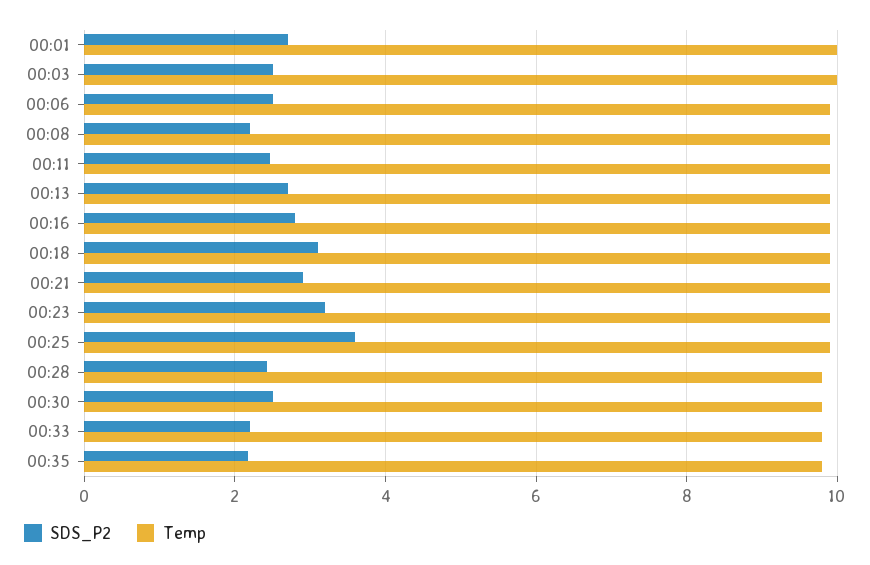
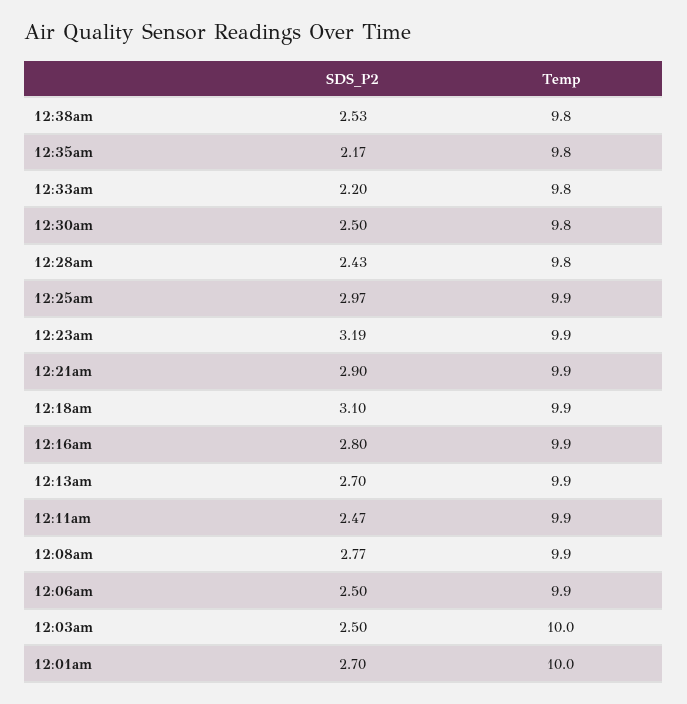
  {
    "SDS_P2": {
      "00:01": 2.7,
      "00:03": 2.5,
      "00:06": 2.5,
-     "00:08": 2.2,
+     "00:08": 2.77,
      "00:11": 2.47,
      "00:13": 2.7,
      "00:16": 2.8,
      "00:18": 3.1,
      "00:21": 2.9,
      "00:23": 3.19,
-     "00:25": 3.6,
+     "00:25": 2.97,
      "00:28": 2.43,
      "00:30": 2.5,
      "00:33": 2.2,
-     "00:35": 2.17
+     "00:35": 2.17,
+     "12:38am": 2.53
    },
    "Temp": {
      "00:01": 10,
      "00:03": 10,
      "00:06": 9.9,
      "00:08": 9.9,
      "00:11": 9.9,
      "00:13": 9.9,
      "00:16": 9.9,
      "00:18": 9.9,
      "00:21": 9.9,
      "00:23": 9.9,
      "00:25": 9.9,
      "00:28": 9.8,
      "00:30": 9.8,
      "00:33": 9.8,
-     "00:35": 9.8
+     "00:35": 9.8,
+     "12:38am": 9.8
    }
  }

